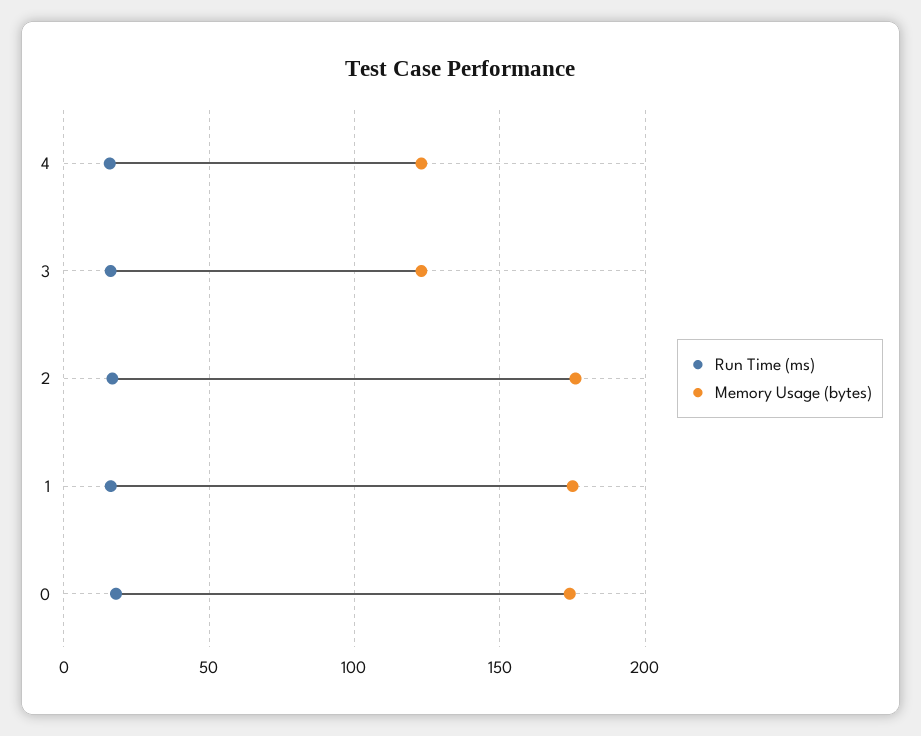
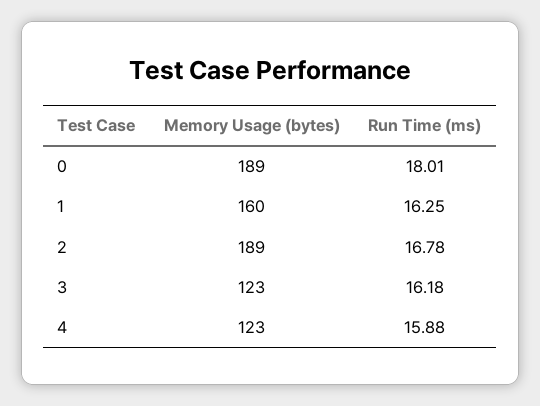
  {
    "Run Time (ms)": {
      "4": 15.88,
      "3": 16.18,
      "2": 16.78,
      "1": 16.25,
      "0": 18.01
    },
    "Memory Usage (bytes)": {
      "4": 123,
      "3": 123,
-     "2": 175,
+     "2": 189,
-     "1": 175,
+     "1": 160,
-     "0": 175
+     "0": 189
    }
  }

